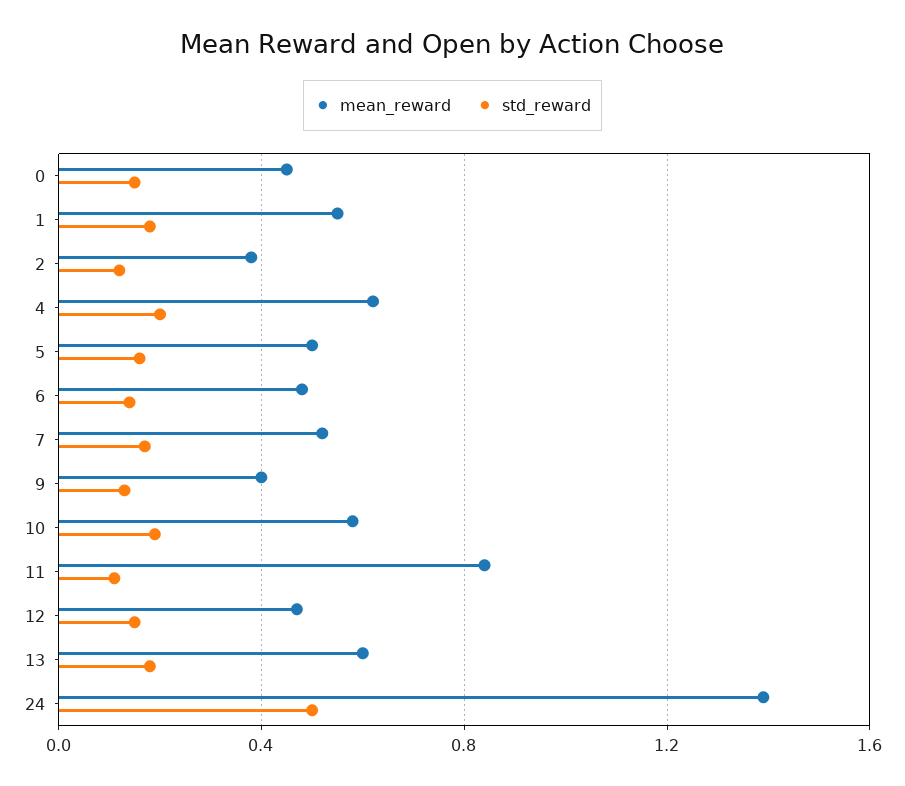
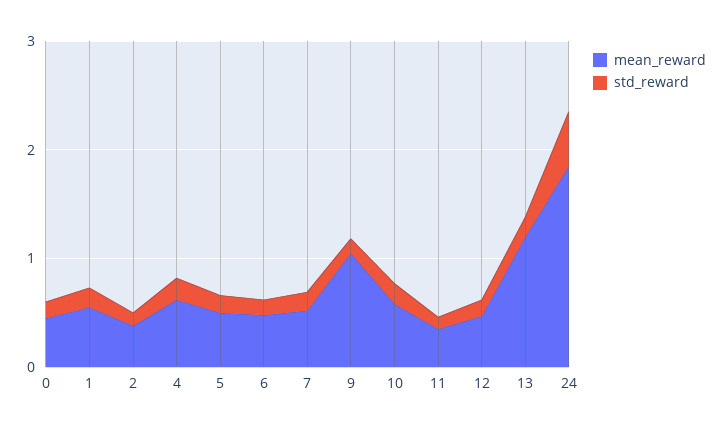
  {
    "mean_reward": {
      "0": 0.45,
      "1": 0.55,
      "2": 0.4,
      "4": 0.6,
      "5": 0.5,
      "6": 0.5,
      "7": 0.5,
-     "9": 0.4,
+     "9": 1,
      "10": 0.6,
-     "11": 0.85,
+     "11": 0.4,
      "12": 0.45,
-     "13": 0.6,
+     "13": 1.2,
-     "24": 1.4
+     "24": 1.8
    },
    "std_reward": {
      "0": 0.15,
      "1": 0.2,
      "2": 0.1,
      "4": 0.2,
      "5": 0.15,
      "6": 0.15,
      "7": 0.15,
      "9": 0.15,
      "10": 0.2,
      "11": 0.1,
      "12": 0.15,
      "13": 0.2,
      "24": 0.5
    }
  }

